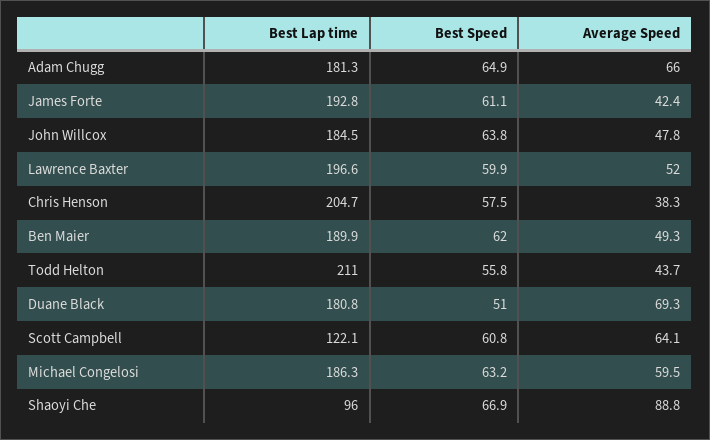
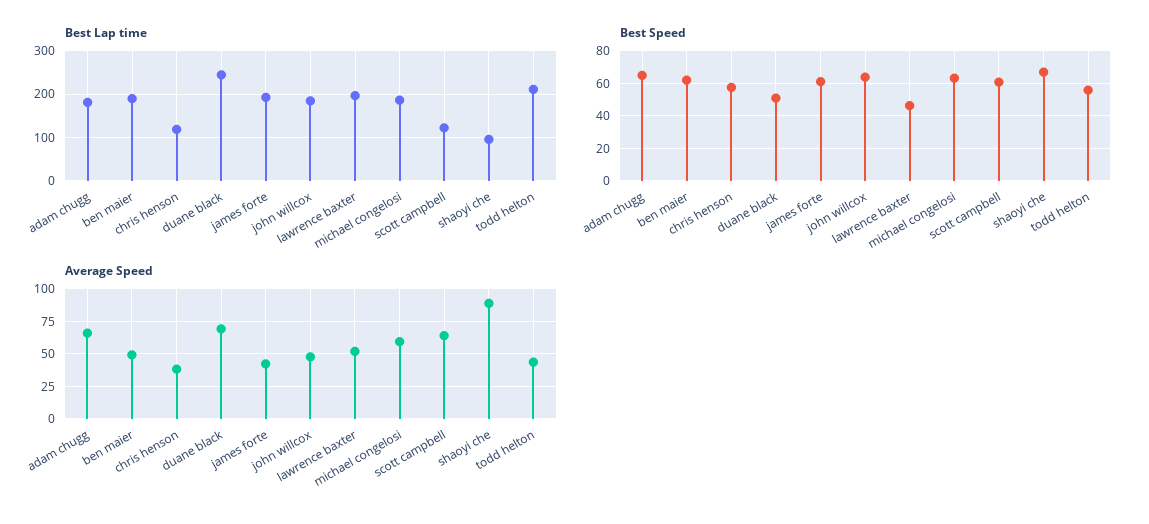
  {
    "Best Lap time": {
      "Adam Chugg": 181.3,
      "James Forte": 192.8,
      "John Willcox": 184.5,
      "Lawrence Baxter": 196.6,
-     "Chris Henson": 204.7,
+     "Chris Henson": 120,
      "Ben Maier": 189.9,
      "Todd Helton": 211,
-     "Duane Black": 180.8,
+     "Duane Black": 240,
      "Scott Campbell": 122.1,
      "Michael Congelosi": 186.3,
      "Shaoyi Che": 96
    },
    "Best Speed": {
      "Adam Chugg": 64.9,
      "James Forte": 61.1,
      "John Willcox": 63.8,
-     "Lawrence Baxter": 59.9,
+     "Lawrence Baxter": 45,
      "Chris Henson": 57.5,
      "Ben Maier": 62,
      "Todd Helton": 55.8,
      "Duane Black": 51,
      "Scott Campbell": 60.8,
      "Michael Congelosi": 63.2,
      "Shaoyi Che": 66.9
    },
    "Average Speed": {
      "Adam Chugg": 66,
      "James Forte": 42.4,
      "John Willcox": 47.8,
      "Lawrence Baxter": 52,
      "Chris Henson": 38.3,
      "Ben Maier": 49.3,
      "Todd Helton": 43.7,
      "Duane Black": 69.3,
      "Scott Campbell": 64.1,
      "Michael Congelosi": 59.5,
      "Shaoyi Che": 88.8
    }
  }

